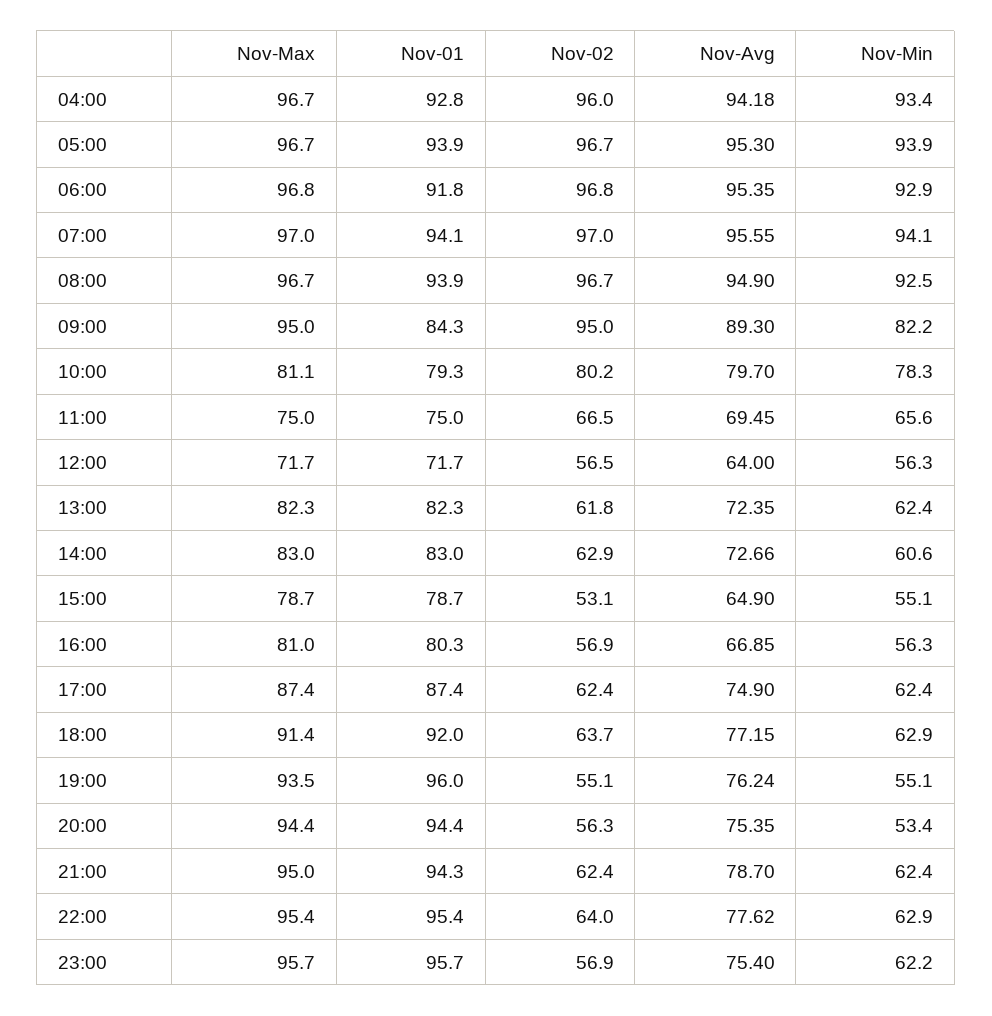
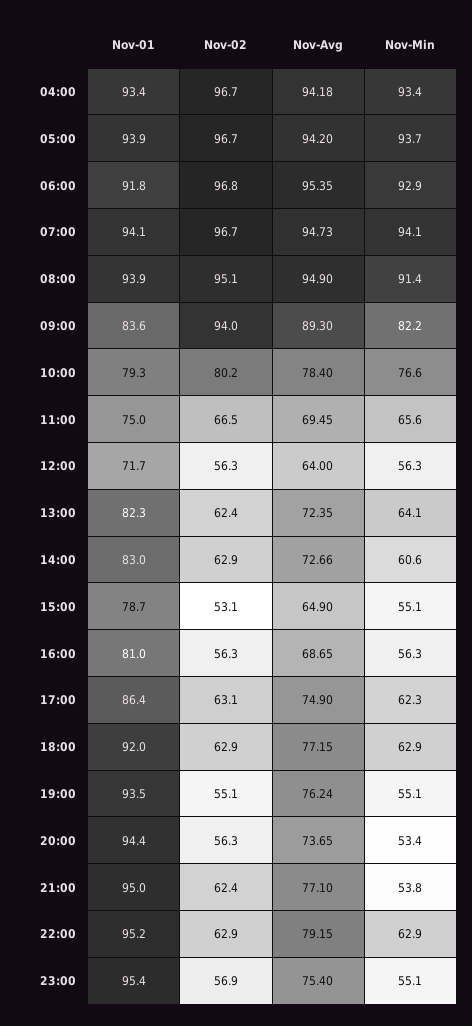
  {
-   "Nov-Max": {
-     "04:00": 96.7,
-     "05:00": 96.7,
-     "06:00": 96.8,
-     "07:00": 97,
-     "08:00": 96.7,
-     "09:00": 95,
-     "10:00": 81.1,
-     "11:00": 75,
-     "12:00": 71.7,
-     "13:00": 82.3,
-     "14:00": 83,
-     "15:00": 78.7,
-     "16:00": 81,
-     "17:00": 87.4,
-     "18:00": 91.4,
-     "19:00": 93.5,
-     "20:00": 94.4,
-     "21:00": 95,
-     "22:00": 95.4,
-     "23:00": 95.7
-   },
    "Nov-01": {
-     "04:00": 92.8,
+     "04:00": 93.4,
      "05:00": 93.9,
      "06:00": 91.8,
      "07:00": 94.1,
      "08:00": 93.9,
-     "09:00": 84.3,
+     "09:00": 83.6,
      "10:00": 79.3,
      "11:00": 75,
      "12:00": 71.7,
      "13:00": 82.3,
      "14:00": 83,
      "15:00": 78.7,
-     "16:00": 80.3,
+     "16:00": 81,
-     "17:00": 87.4,
+     "17:00": 86.4,
      "18:00": 92,
-     "19:00": 96,
+     "19:00": 93.5,
      "20:00": 94.4,
-     "21:00": 94.3,
+     "21:00": 95,
-     "22:00": 95.4,
+     "22:00": 95.2,
-     "23:00": 95.7
+     "23:00": 95.4
    },
    "Nov-02": {
-     "04:00": 96,
+     "04:00": 96.7,
      "05:00": 96.7,
      "06:00": 96.8,
-     "07:00": 97,
+     "07:00": 96.7,
-     "08:00": 96.7,
+     "08:00": 95.1,
-     "09:00": 95,
+     "09:00": 94,
      "10:00": 80.2,
      "11:00": 66.5,
-     "12:00": 56.5,
+     "12:00": 56.3,
-     "13:00": 61.8,
+     "13:00": 62.4,
      "14:00": 62.9,
      "15:00": 53.1,
-     "16:00": 56.9,
+     "16:00": 56.3,
-     "17:00": 62.4,
+     "17:00": 63.1,
-     "18:00": 63.7,
+     "18:00": 62.9,
      "19:00": 55.1,
      "20:00": 56.3,
      "21:00": 62.4,
-     "22:00": 64,
+     "22:00": 62.9,
      "23:00": 56.9
    },
    "Nov-Avg": {
      "04:00": 94.18,
-     "05:00": 95.3,
+     "05:00": 94.2,
      "06:00": 95.35,
-     "07:00": 95.55,
+     "07:00": 94.73,
      "08:00": 94.9,
      "09:00": 89.3,
-     "10:00": 79.7,
+     "10:00": 78.4,
      "11:00": 69.45,
      "12:00": 64,
      "13:00": 72.35,
      "14:00": 72.66,
      "15:00": 64.9,
-     "16:00": 66.85,
+     "16:00": 68.65,
      "17:00": 74.9,
      "18:00": 77.15,
      "19:00": 76.24,
-     "20:00": 75.35,
+     "20:00": 73.65,
-     "21:00": 78.7,
+     "21:00": 77.1,
-     "22:00": 77.62,
+     "22:00": 79.15,
      "23:00": 75.4
    },
    "Nov-Min": {
      "04:00": 93.4,
-     "05:00": 93.9,
+     "05:00": 93.7,
      "06:00": 92.9,
      "07:00": 94.1,
-     "08:00": 92.5,
+     "08:00": 91.4,
      "09:00": 82.2,
-     "10:00": 78.3,
+     "10:00": 76.6,
      "11:00": 65.6,
      "12:00": 56.3,
-     "13:00": 62.4,
+     "13:00": 64.1,
      "14:00": 60.6,
      "15:00": 55.1,
      "16:00": 56.3,
-     "17:00": 62.4,
+     "17:00": 62.3,
      "18:00": 62.9,
      "19:00": 55.1,
      "20:00": 53.4,
-     "21:00": 62.4,
+     "21:00": 53.8,
      "22:00": 62.9,
-     "23:00": 62.2
+     "23:00": 55.1
    }
  }

